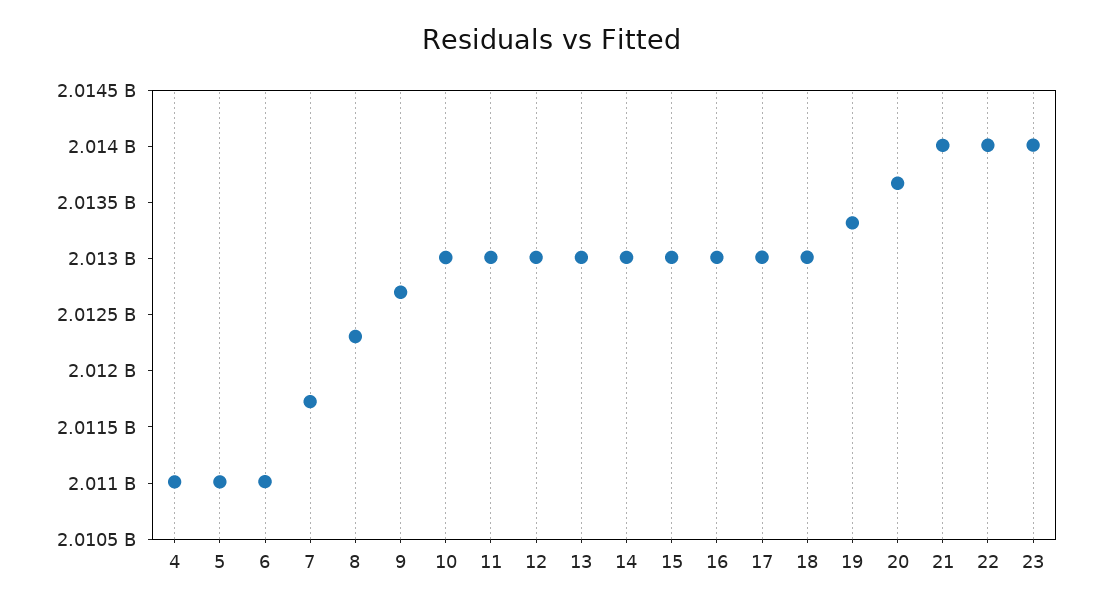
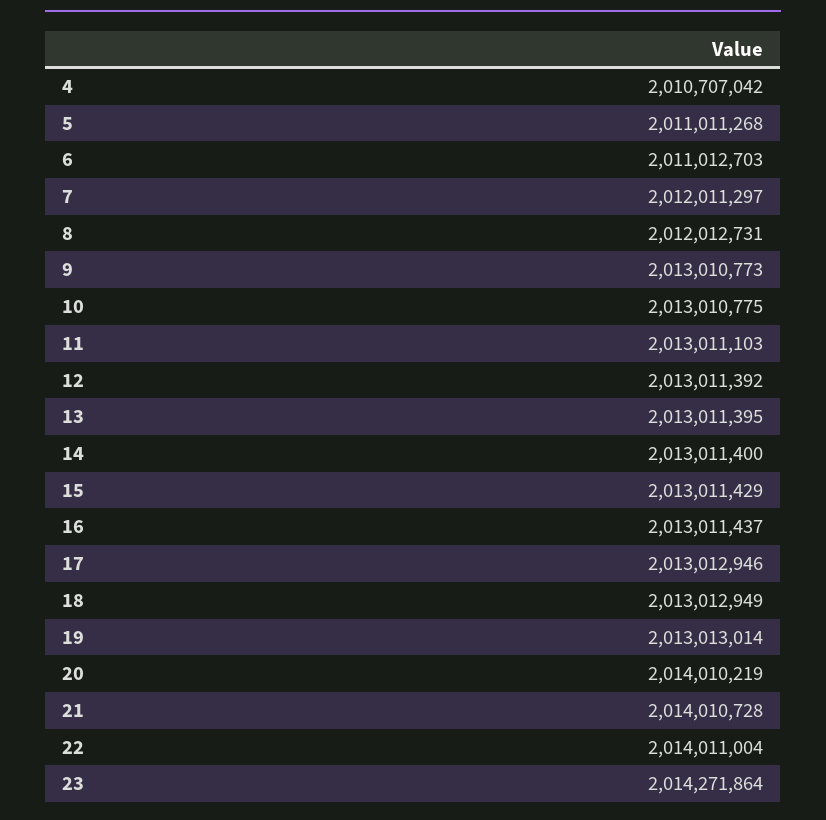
  {
-   "4": 2011000000,
+   "4": 2010707042,
    "5": 2011011268,
    "6": 2011012703,
-   "7": 2011700000,
+   "7": 2012011297,
-   "8": 2012300000,
+   "8": 2012012731,
-   "9": 2012700000,
+   "9": 2013010773,
    "10": 2013010775,
    "11": 2013011103,
    "12": 2013011392,
    "13": 2013011395,
    "14": 2013011400,
    "15": 2013011429,
    "16": 2013011437,
    "17": 2013012946,
    "18": 2013012949,
-   "19": 2013300000,
+   "19": 2013013014,
-   "20": 2013700000,
+   "20": 2014010219,
    "21": 2014010728,
    "22": 2014011004,
-   "23": 2014000000
+   "23": 2014271864
  }

